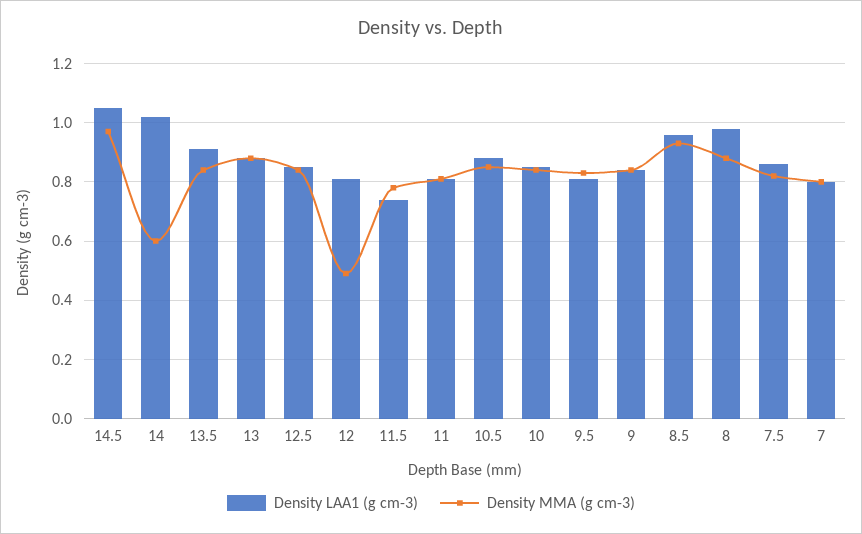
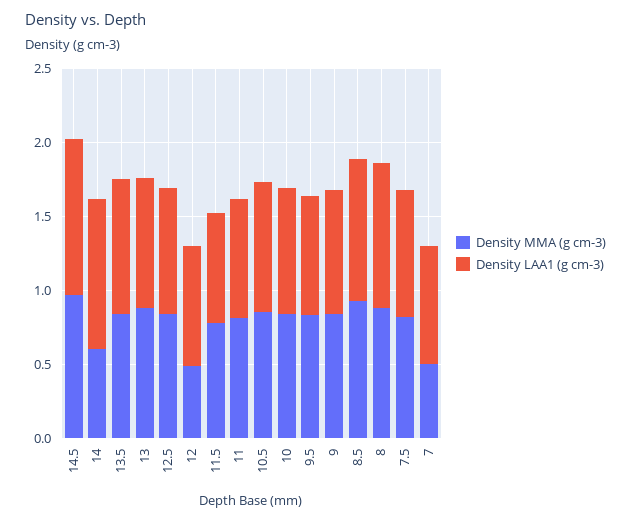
  {
    "Density LAA1 (g cm-3)": {
      "14.5": 1.05,
      "14": 1,
      "13.5": 0.9,
      "13": 0.9,
      "12.5": 0.85,
      "12": 0.8,
      "11.5": 0.75,
      "11": 0.8,
      "10.5": 0.9,
      "10": 0.85,
      "9.5": 0.8,
      "9": 0.85,
      "8.5": 0.95,
      "8": 1,
      "7.5": 0.85,
      "7": 0.8
    },
    "Density MMA (g cm-3)": {
      "14.5": 0.95,
      "14": 0.6,
      "13.5": 0.85,
      "13": 0.9,
      "12.5": 0.85,
      "12": 0.5,
      "11.5": 0.8,
      "11": 0.8,
      "10.5": 0.85,
      "10": 0.85,
      "9.5": 0.85,
      "9": 0.85,
      "8.5": 0.95,
      "8": 0.9,
      "7.5": 0.8,
-     "7": 0.8
+     "7": 0.5
    }
  }

